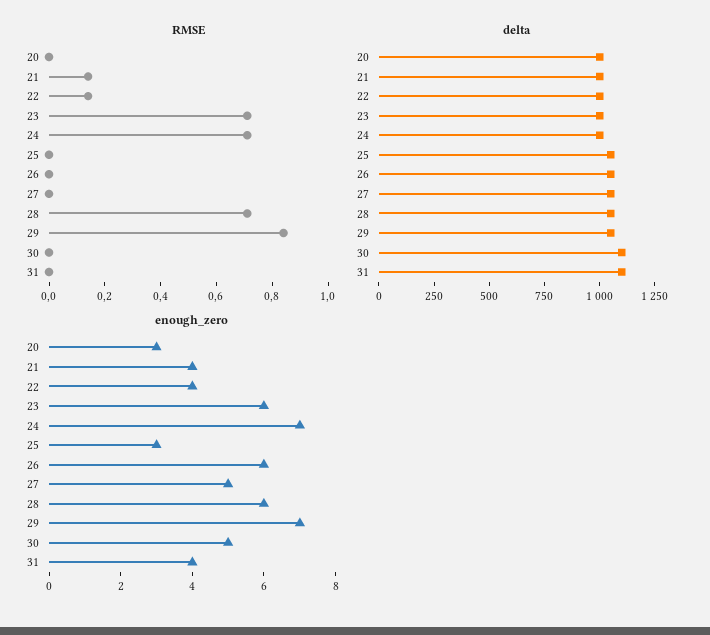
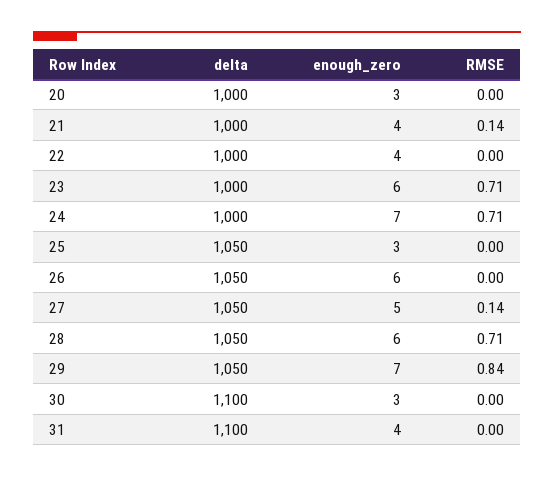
  {
    "RMSE": {
      "20": 0,
      "21": 0.14,
-     "22": 0.15,
+     "22": 0,
      "23": 0.71,
      "24": 0.71,
      "25": 0,
      "26": 0,
-     "27": 0,
+     "27": 0.14,
      "28": 0.71,
      "29": 0.84,
      "30": 0,
      "31": 0
    },
    "delta": {
      "20": 1000,
      "21": 1000,
      "22": 1000,
      "23": 1000,
      "24": 1000,
      "25": 1050,
      "26": 1050,
      "27": 1050,
      "28": 1050,
      "29": 1050,
      "30": 1100,
      "31": 1100
    },
    "enough_zero": {
      "20": 3,
      "21": 4,
      "22": 4,
      "23": 6,
      "24": 7,
      "25": 3,
      "26": 6,
      "27": 5,
      "28": 6,
      "29": 7,
-     "30": 5,
+     "30": 3,
      "31": 4
    }
  }

